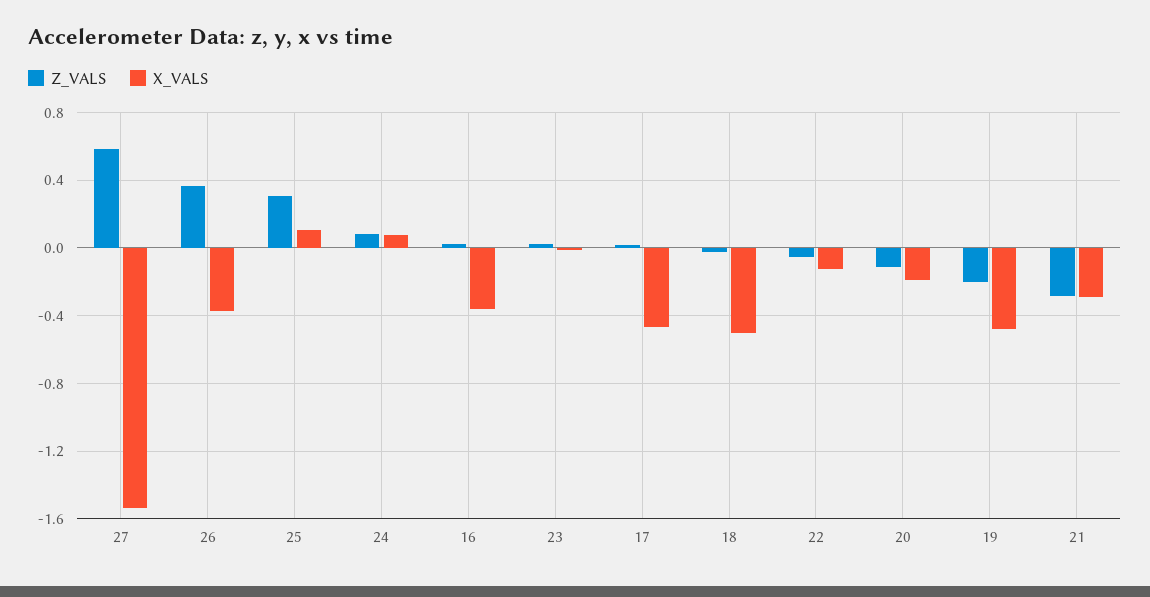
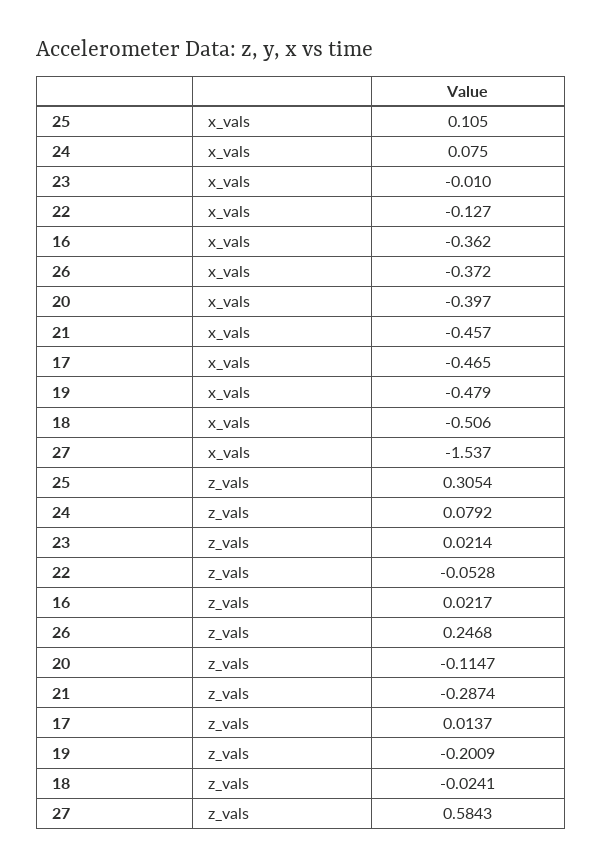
  {
    "Z_VALS": {
      "27": 0.5843,
-     "26": 0.35,
+     "26": 0.2468,
      "25": 0.3054,
      "24": 0.0792,
      "16": 0.0217,
      "23": 0.0214,
      "17": 0.0137,
      "18": -0.0241,
      "22": -0.0528,
      "20": -0.1147,
      "19": -0.2009,
      "21": -0.2874
    },
    "X_VALS": {
      "27": -1.537,
      "26": -0.372,
      "25": 0.105,
      "24": 0.075,
      "16": -0.362,
      "23": -0.01,
      "17": -0.465,
      "18": -0.506,
      "22": -0.127,
-     "20": -0.2,
+     "20": -0.397,
      "19": -0.479,
-     "21": -0.3
+     "21": -0.457
    }
  }

